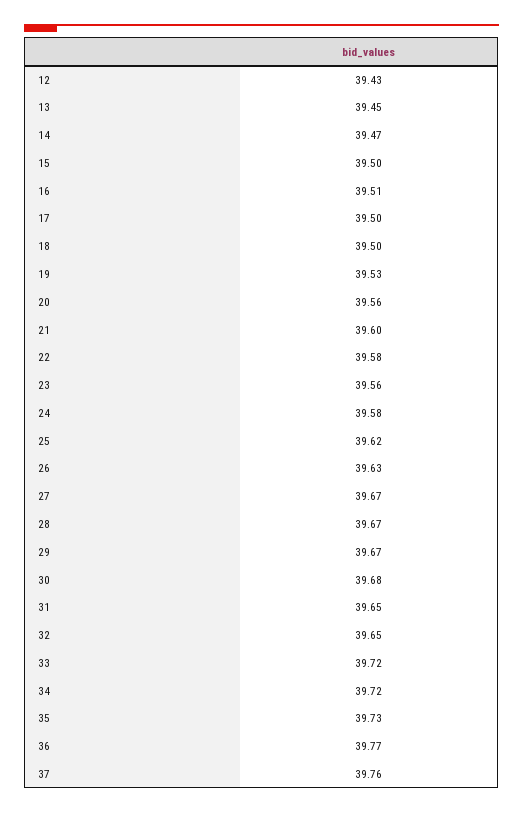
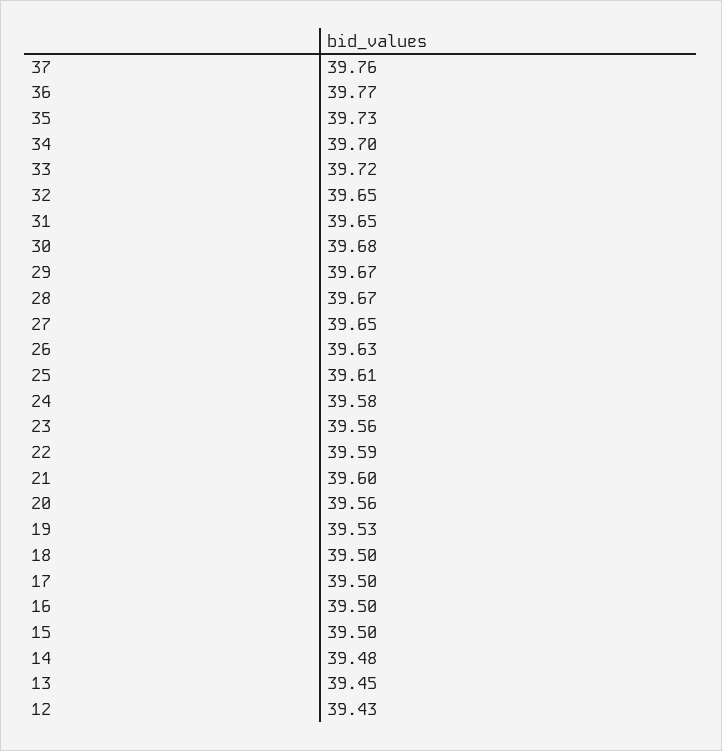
  {
    "12": 39.43,
    "13": 39.45,
-   "14": 39.47,
+   "14": 39.48,
    "15": 39.5,
-   "16": 39.51,
+   "16": 39.5,
    "17": 39.5,
    "18": 39.5,
    "19": 39.53,
    "20": 39.56,
    "21": 39.6,
-   "22": 39.58,
+   "22": 39.59,
    "23": 39.56,
    "24": 39.58,
-   "25": 39.62,
+   "25": 39.61,
    "26": 39.63,
-   "27": 39.67,
+   "27": 39.65,
    "28": 39.67,
    "29": 39.67,
    "30": 39.68,
    "31": 39.65,
    "32": 39.65,
    "33": 39.72,
-   "34": 39.72,
+   "34": 39.7,
    "35": 39.73,
    "36": 39.77,
    "37": 39.76
  }

